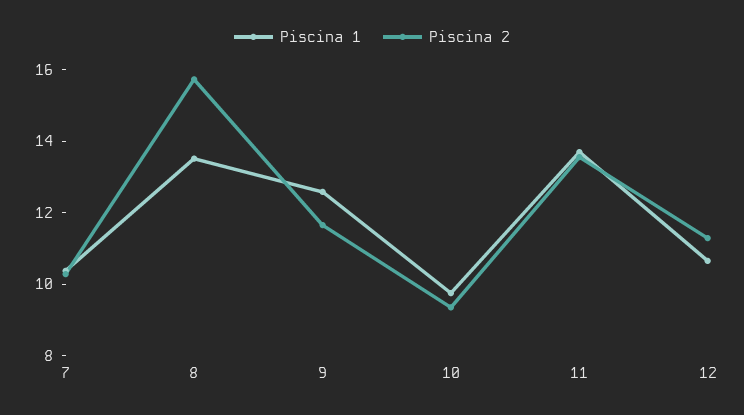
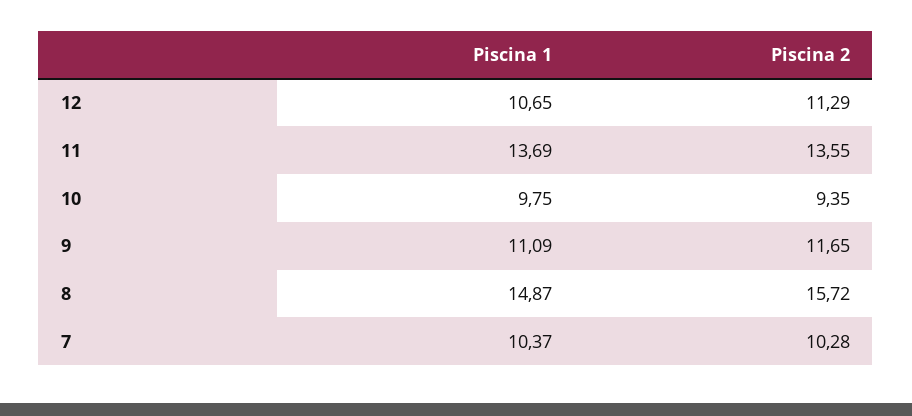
  {
    "Piscina 1": {
      "7": 10.37,
-     "8": 13.5,
+     "8": 14.87,
-     "9": 12.5,
+     "9": 11.09,
      "10": 9.75,
      "11": 13.69,
      "12": 10.65
    },
    "Piscina 2": {
      "7": 10.28,
      "8": 15.72,
      "9": 11.65,
      "10": 9.35,
      "11": 13.55,
      "12": 11.29
    }
  }

